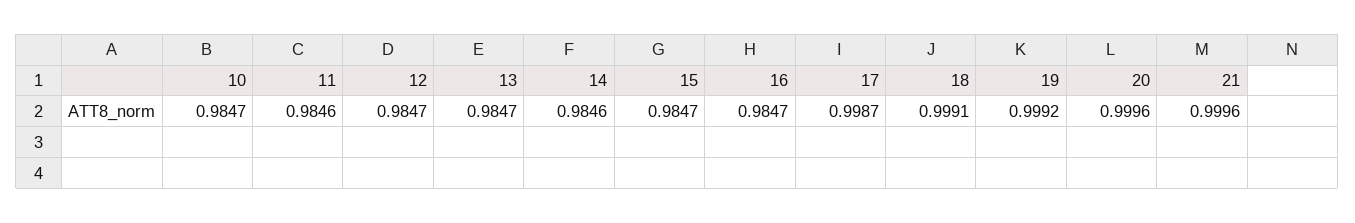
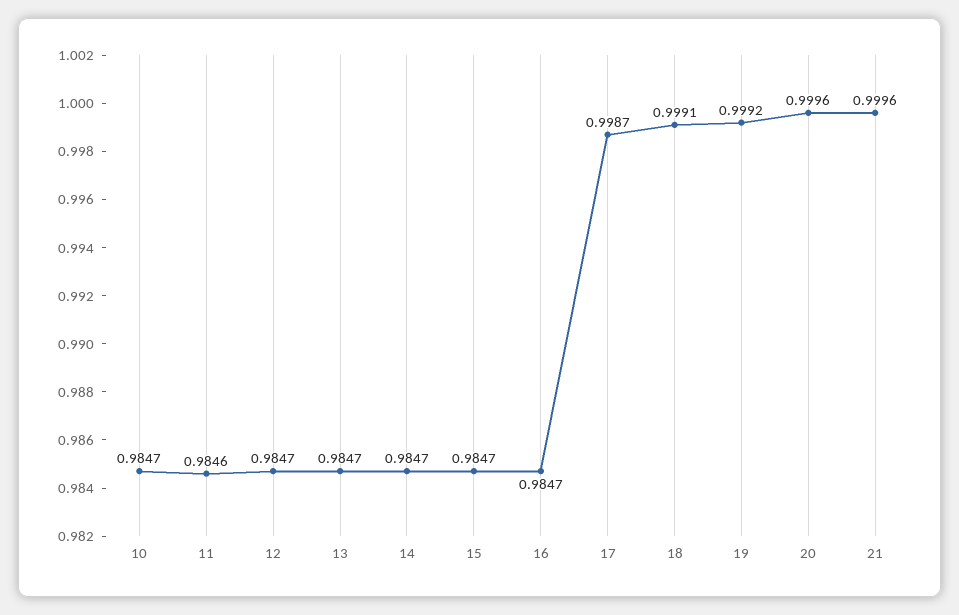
  {
    "10": 0.9847,
    "11": 0.9846,
    "12": 0.9847,
    "13": 0.9847,
-   "14": 0.9846,
+   "14": 0.9847,
    "15": 0.9847,
    "16": 0.9847,
    "17": 0.9987,
    "18": 0.9991,
    "19": 0.9992,
    "20": 0.9996,
    "21": 0.9996
  }

